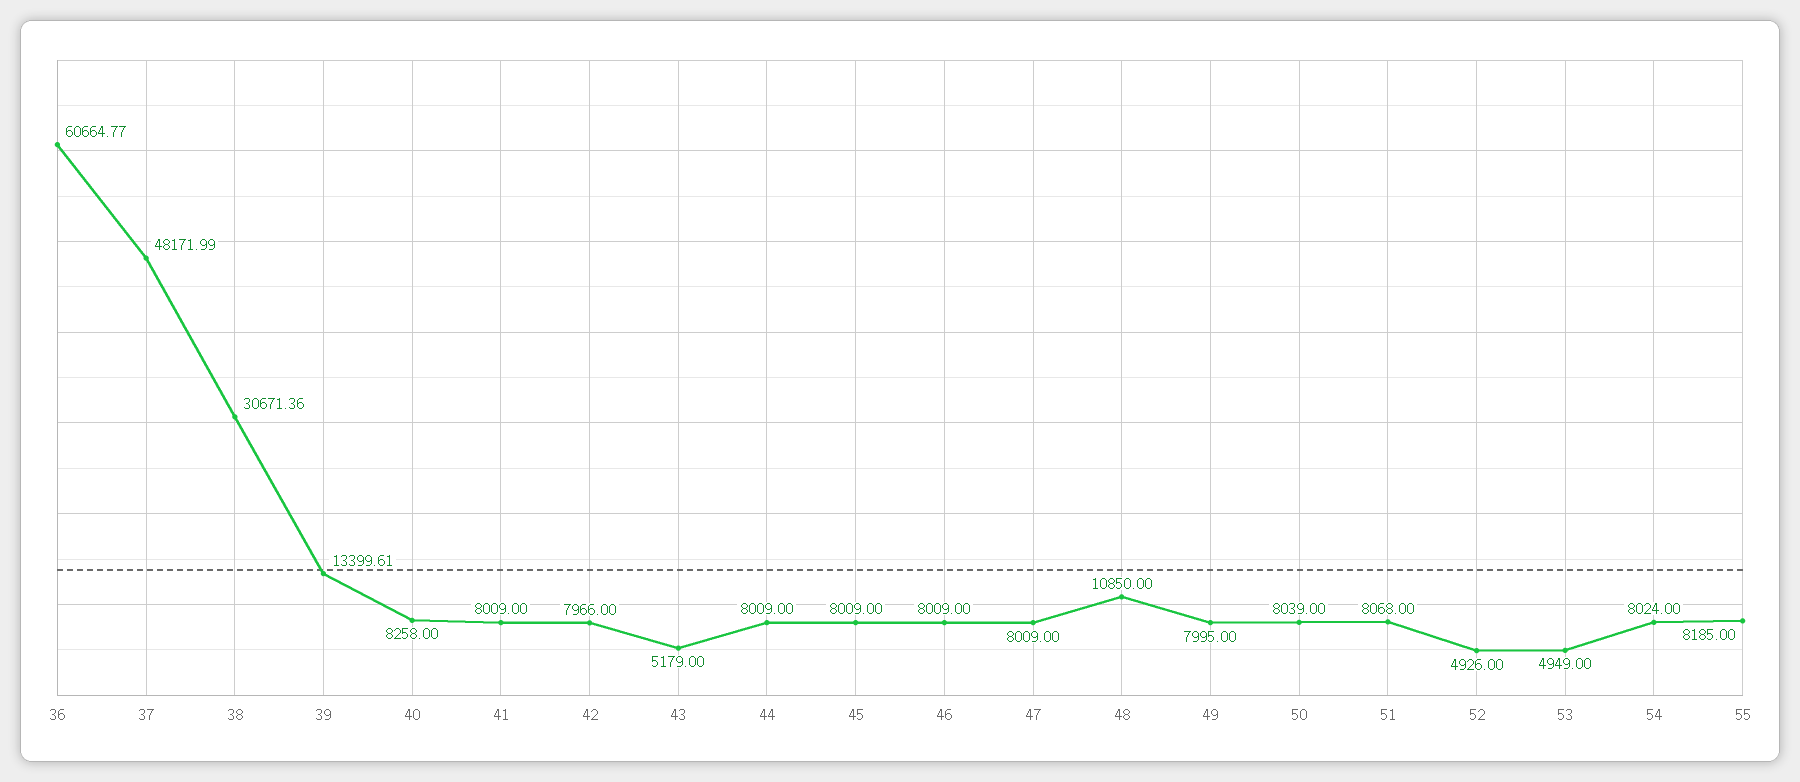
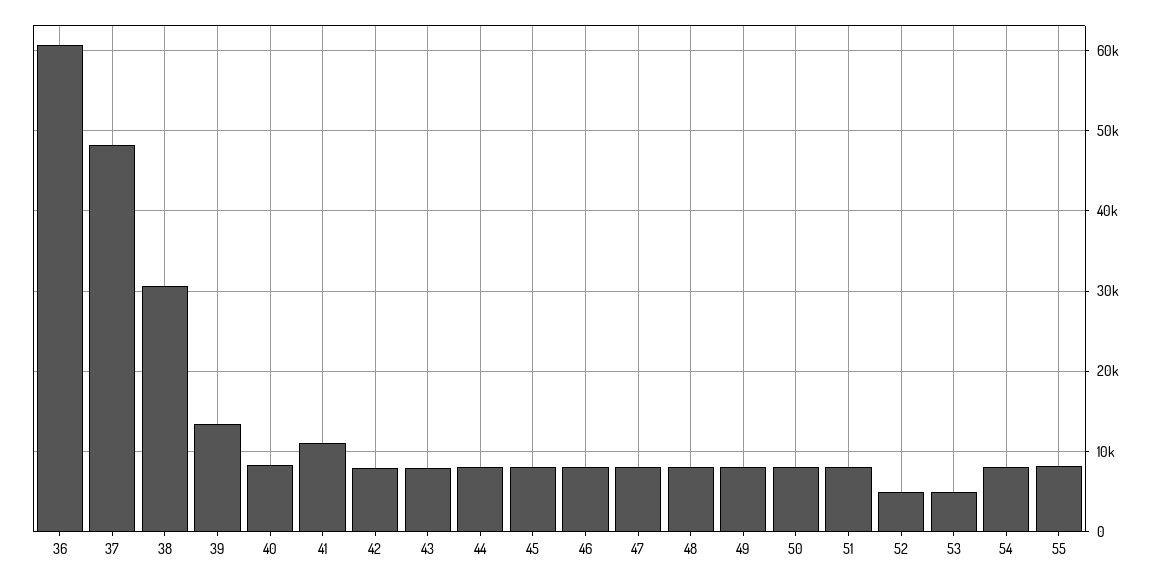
  {
    "36": 60664.77,
    "37": 48171.99,
    "38": 30671.36,
    "39": 13399.61,
    "40": 8258,
-   "41": 8009,
+   "41": 11000,
    "42": 7966,
-   "43": 5179,
+   "43": 8000,
    "44": 8009,
    "45": 8009,
    "46": 8009,
    "47": 8009,
-   "48": 10850,
+   "48": 8000,
    "49": 7995,
    "50": 8039,
    "51": 8068,
    "52": 4926,
    "53": 4949,
    "54": 8024,
    "55": 8185
  }

